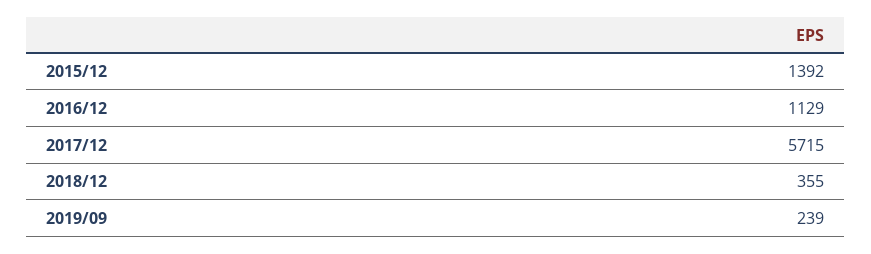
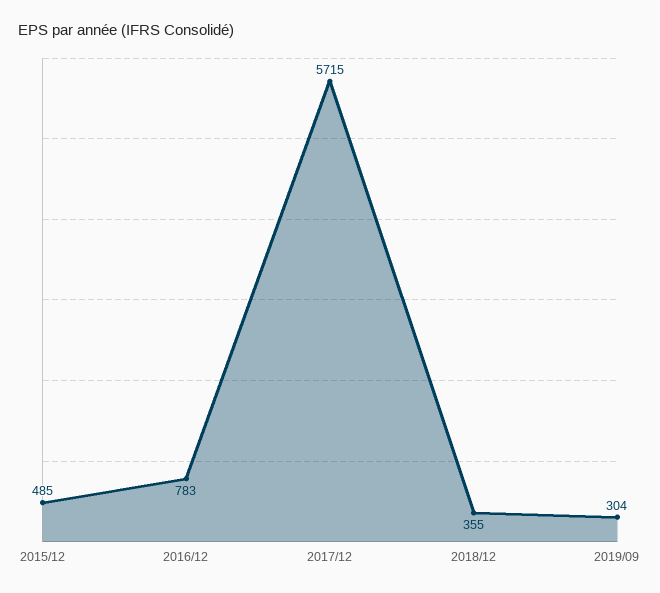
  {
-   "2015/12": 1392,
+   "2015/12": 485,
-   "2016/12": 1129,
+   "2016/12": 783,
    "2017/12": 5715,
    "2018/12": 355,
-   "2019/09": 239
+   "2019/09": 304
  }

